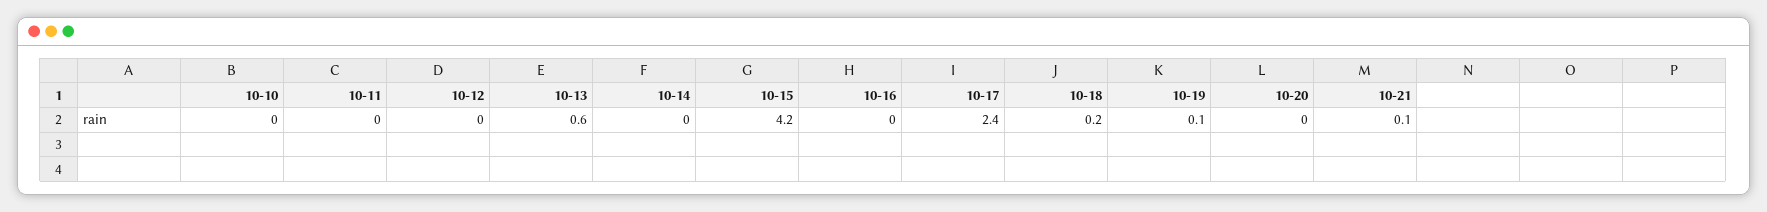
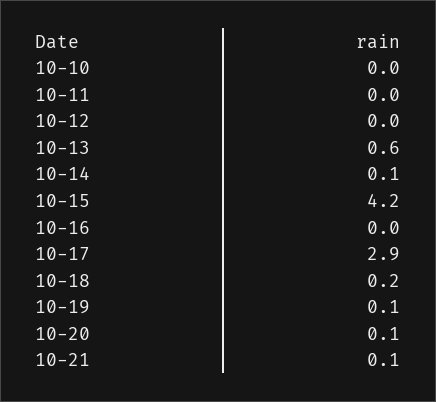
  {
    "10-10": 0,
    "10-11": 0,
    "10-12": 0,
    "10-13": 0.6,
-   "10-14": 0,
+   "10-14": 0.1,
    "10-15": 4.2,
    "10-16": 0,
-   "10-17": 2.4,
+   "10-17": 2.9,
    "10-18": 0.2,
    "10-19": 0.1,
-   "10-20": 0,
+   "10-20": 0.1,
    "10-21": 0.1
  }

